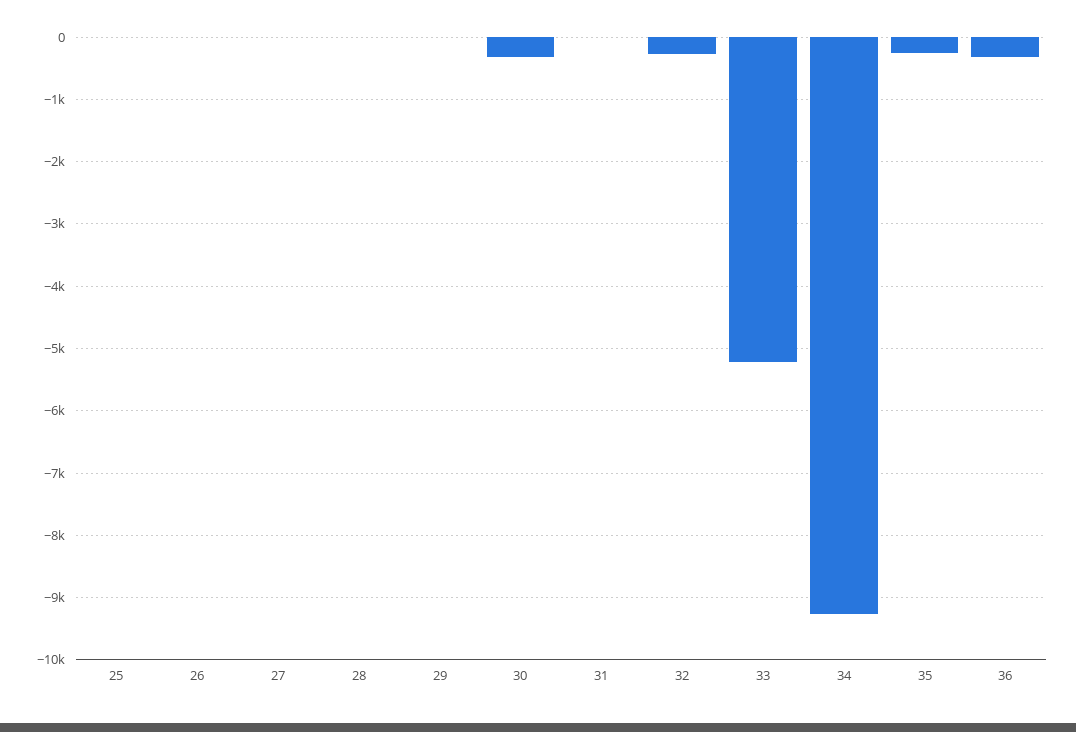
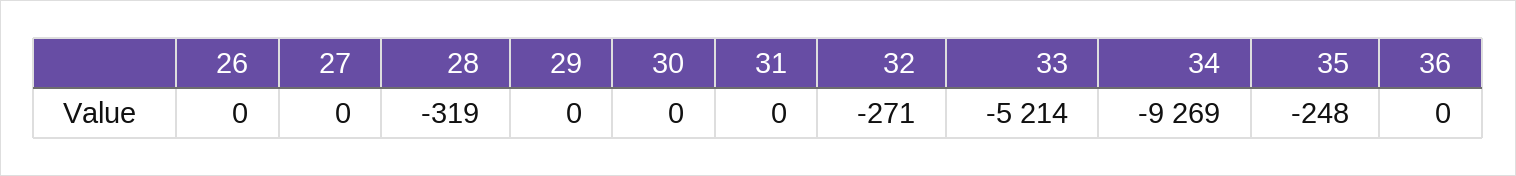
  {
-   "25": 0,
    "26": 0,
    "27": 0,
-   "28": 0,
+   "28": -319,
    "29": 0,
-   "30": -300,
+   "30": 0,
    "31": 0,
    "32": -271,
    "33": -5214,
    "34": -9269,
    "35": -248,
-   "36": -300
+   "36": 0
  }

